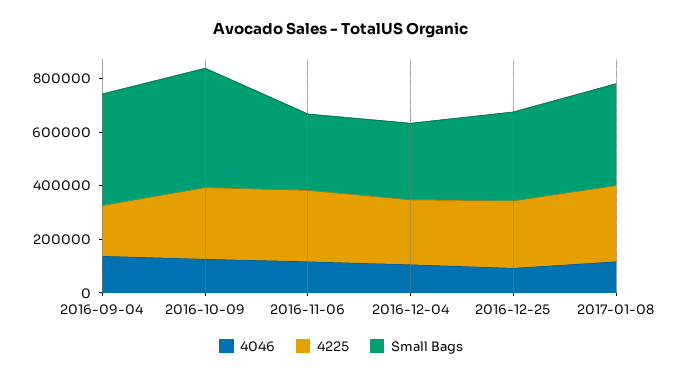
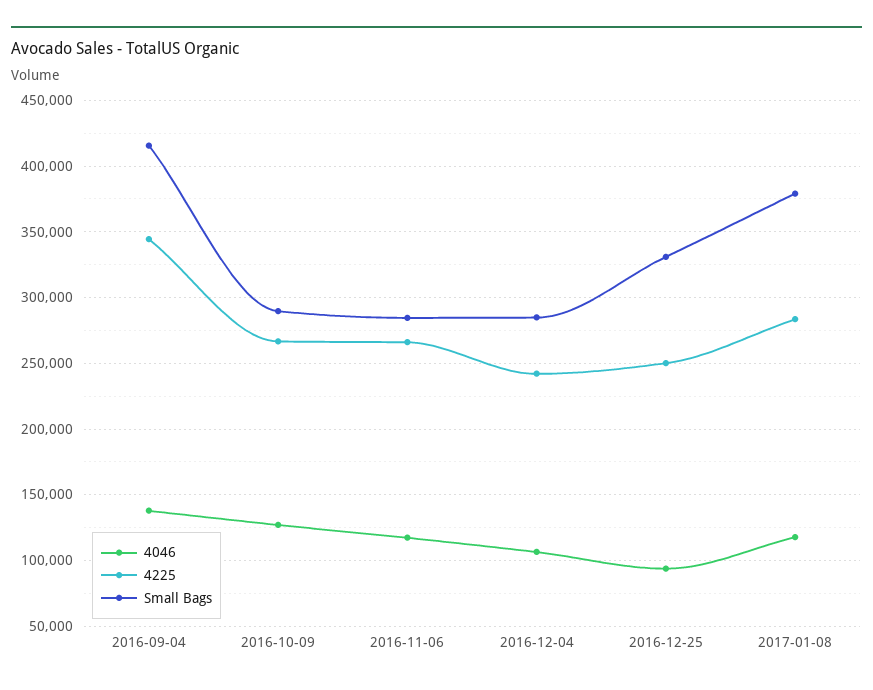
  {
    "4046": {
      "2016-09-04": 140000,
      "2016-10-09": 125000,
      "2016-11-06": 115000,
      "2016-12-04": 105000,
      "2016-12-25": 95000,
      "2017-01-08": 120000
    },
    "4225": {
-     "2016-09-04": 200000,
+     "2016-09-04": 345000,
      "2016-10-09": 265000,
      "2016-11-06": 265000,
      "2016-12-04": 240000,
      "2016-12-25": 250000,
      "2017-01-08": 285000
    },
    "Small Bags": {
      "2016-09-04": 415000,
-     "2016-10-09": 450000,
+     "2016-10-09": 290000,
      "2016-11-06": 285000,
      "2016-12-04": 285000,
      "2016-12-25": 330000,
      "2017-01-08": 380000
    }
  }

